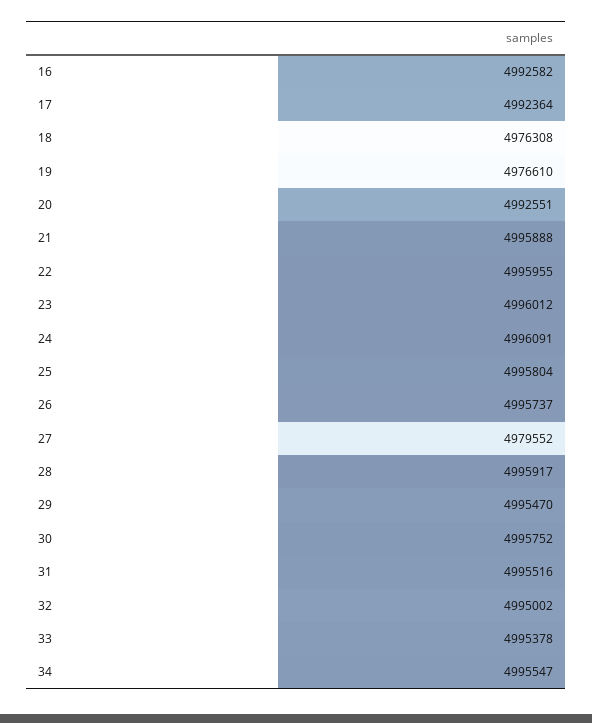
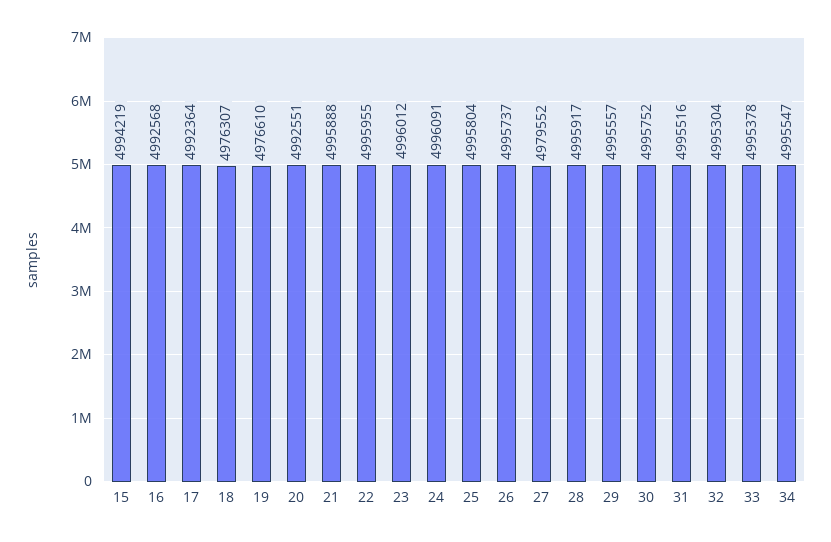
  {
-   "16": 4992582,
+   "16": 4992568,
    "17": 4992364,
-   "18": 4976308,
+   "18": 4976307,
    "19": 4976610,
    "20": 4992551,
    "21": 4995888,
    "22": 4995955,
    "23": 4996012,
    "24": 4996091,
    "25": 4995804,
    "26": 4995737,
    "27": 4979552,
    "28": 4995917,
-   "29": 4995470,
+   "29": 4995557,
    "30": 4995752,
    "31": 4995516,
-   "32": 4995002,
+   "32": 4995304,
    "33": 4995378,
-   "34": 4995547
+   "34": 4995547,
+   "15": 4994219
  }

